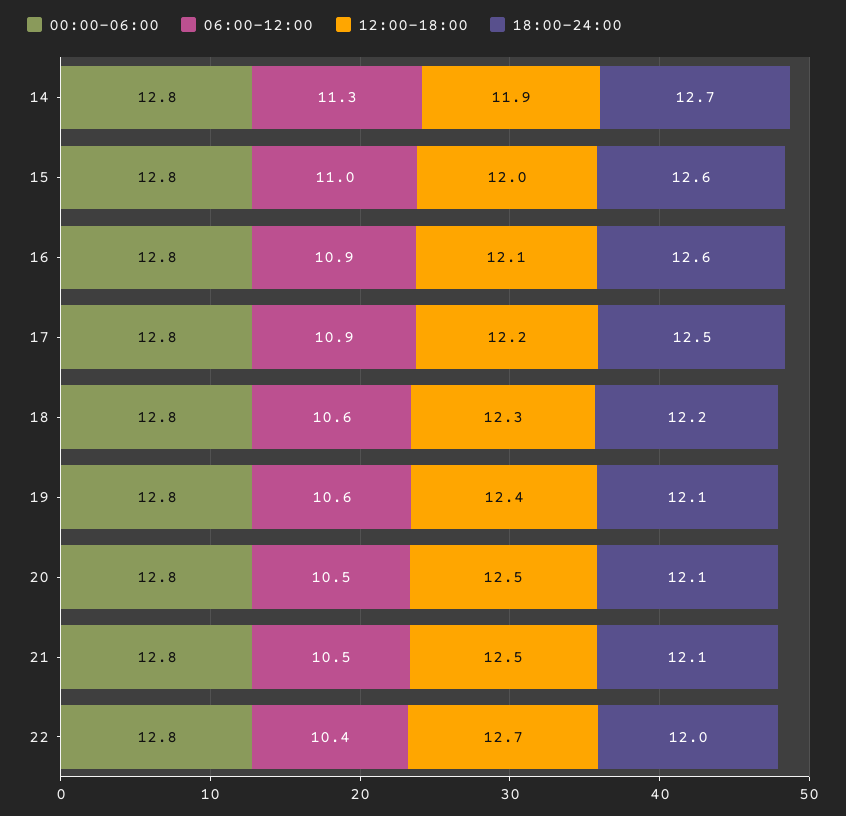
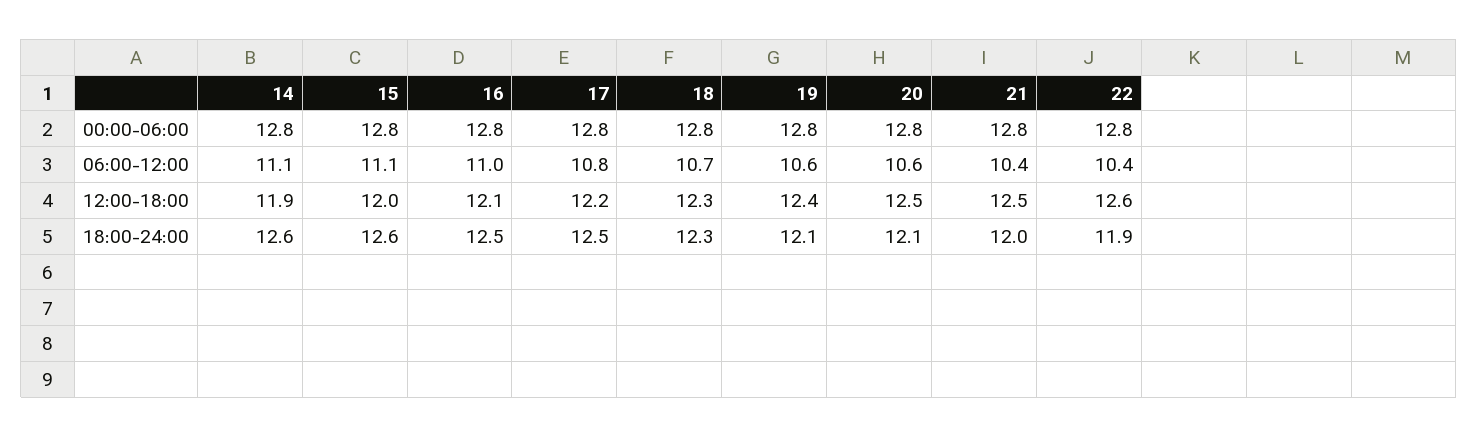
  {
    "00:00-06:00": {
      "14": 12.8,
      "15": 12.8,
      "16": 12.8,
      "17": 12.8,
      "18": 12.8,
      "19": 12.8,
      "20": 12.8,
      "21": 12.8,
      "22": 12.8
    },
    "06:00-12:00": {
-     "14": 11.3,
+     "14": 11.1,
-     "15": 11,
+     "15": 11.1,
-     "16": 10.9,
+     "16": 11,
-     "17": 10.9,
+     "17": 10.8,
-     "18": 10.6,
+     "18": 10.7,
      "19": 10.6,
-     "20": 10.5,
+     "20": 10.6,
-     "21": 10.5,
+     "21": 10.4,
      "22": 10.4
    },
    "12:00-18:00": {
      "14": 11.9,
      "15": 12,
      "16": 12.1,
      "17": 12.2,
      "18": 12.3,
      "19": 12.4,
      "20": 12.5,
      "21": 12.5,
-     "22": 12.7
+     "22": 12.6
    },
    "18:00-24:00": {
-     "14": 12.7,
+     "14": 12.6,
      "15": 12.6,
-     "16": 12.6,
+     "16": 12.5,
      "17": 12.5,
-     "18": 12.2,
+     "18": 12.3,
      "19": 12.1,
      "20": 12.1,
-     "21": 12.1,
+     "21": 12,
-     "22": 12
+     "22": 11.9
    }
  }

